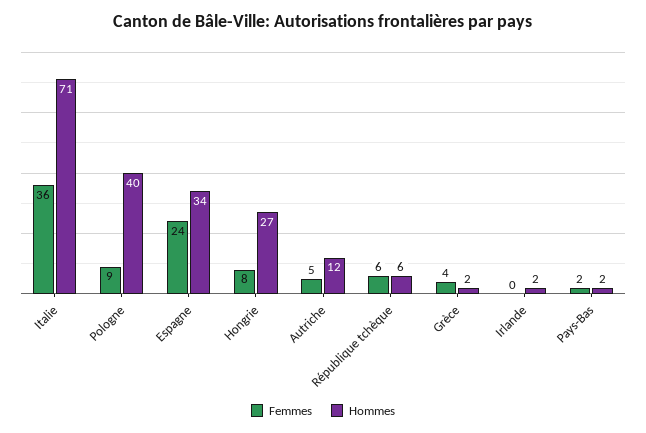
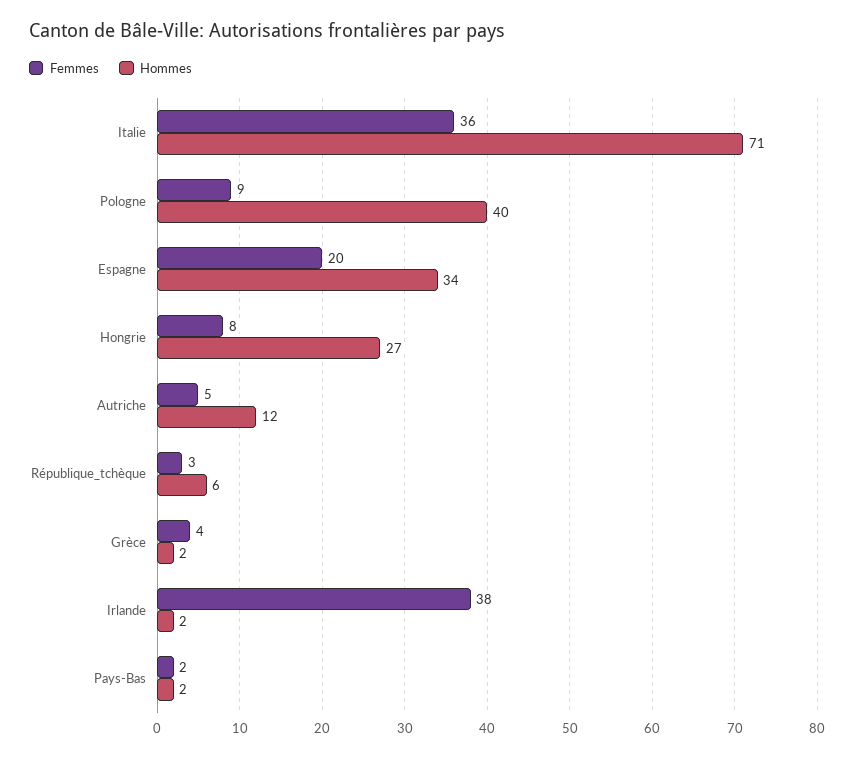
  {
    "Femmes": {
      "Italie": 36,
      "Pologne": 9,
-     "Espagne": 24,
+     "Espagne": 20,
      "Hongrie": 8,
      "Autriche": 5,
-     "République tchèque": 6,
+     "République tchèque": 3,
      "Grèce": 4,
-     "Irlande": 0,
+     "Irlande": 38,
      "Pays-Bas": 2
    },
    "Hommes": {
      "Italie": 71,
      "Pologne": 40,
      "Espagne": 34,
      "Hongrie": 27,
      "Autriche": 12,
      "République tchèque": 6,
      "Grèce": 2,
      "Irlande": 2,
      "Pays-Bas": 2
    }
  }

